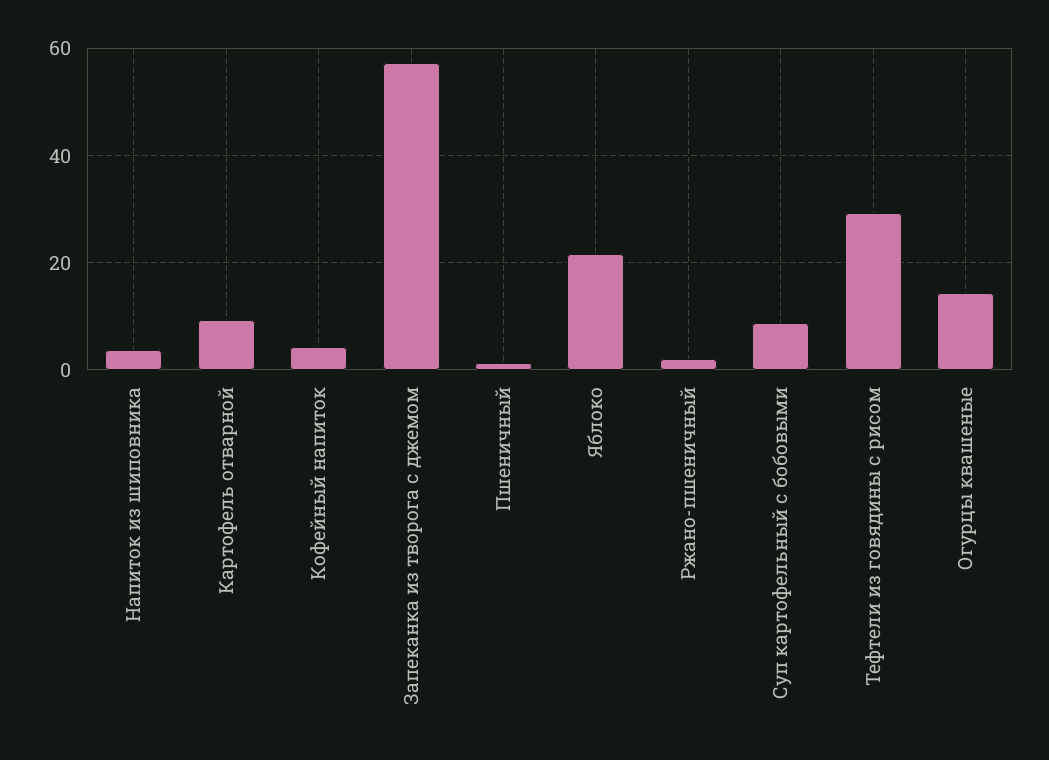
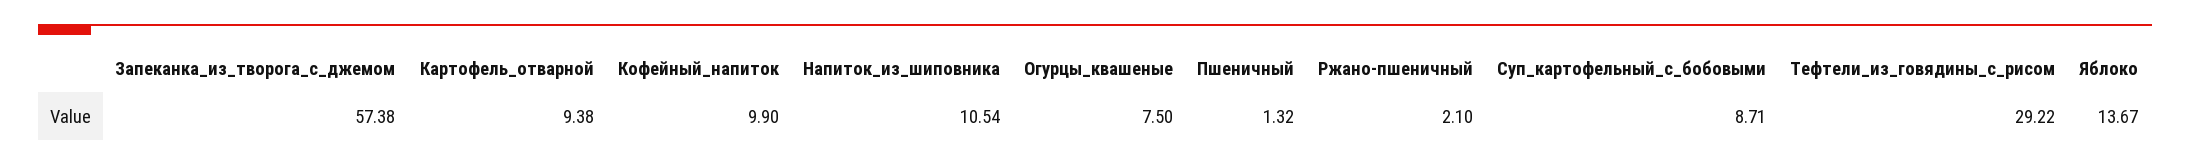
  {
-   "Напиток из шиповника": 4,
+   "Напиток из шиповника": 10.54,
    "Картофель отварной": 9.38,
-   "Кофейный напиток": 4,
+   "Кофейный напиток": 9.9,
    "Запеканка из творога с джемом": 57.38,
    "Пшеничный": 1.32,
-   "Яблоко": 22,
+   "Яблоко": 13.67,
    "Ржано-пшеничный": 2.1,
    "Суп картофельный с бобовыми": 8.71,
    "Тефтели из говядины с рисом": 29.22,
-   "Огурцы квашеные": 14
+   "Огурцы квашеные": 7.5
  }

